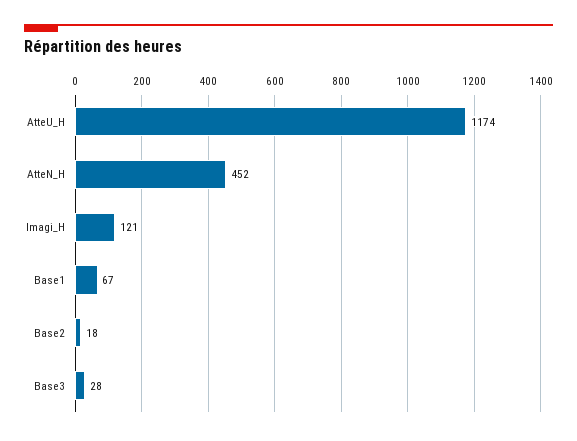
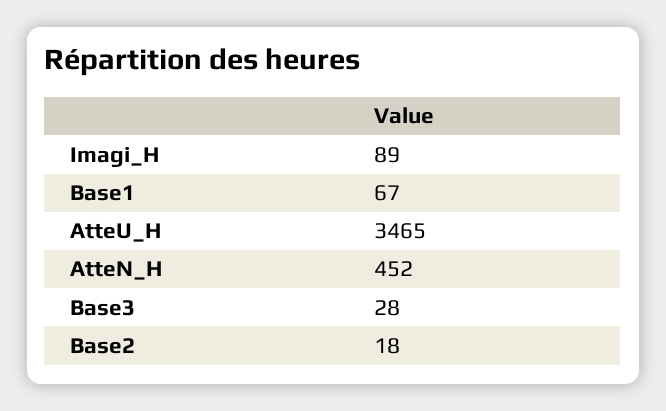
  {
-   "AtteU_H": 1174,
+   "AtteU_H": 3465,
    "AtteN_H": 452,
-   "Imagi_H": 121,
+   "Imagi_H": 89,
    "Base1": 67,
    "Base2": 18,
    "Base3": 28
  }

